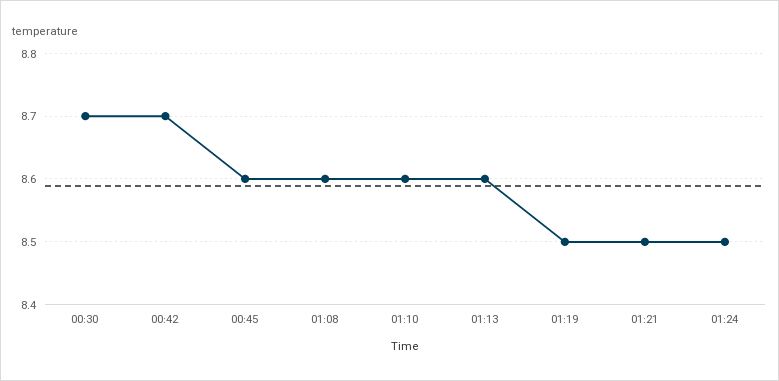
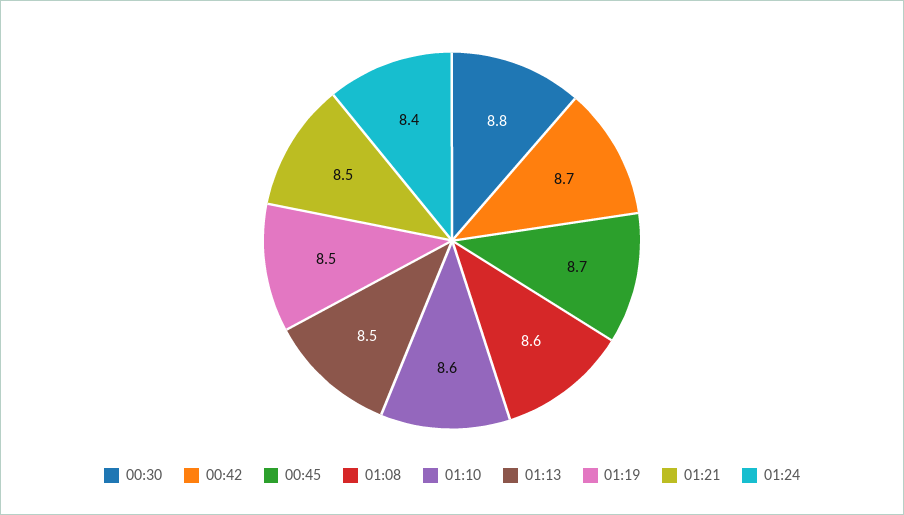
  {
-   "00:30": 8.7,
+   "00:30": 8.8,
    "00:42": 8.7,
-   "00:45": 8.6,
+   "00:45": 8.7,
    "01:08": 8.6,
    "01:10": 8.6,
-   "01:13": 8.6,
+   "01:13": 8.5,
    "01:19": 8.5,
    "01:21": 8.5,
-   "01:24": 8.5
+   "01:24": 8.4
  }

